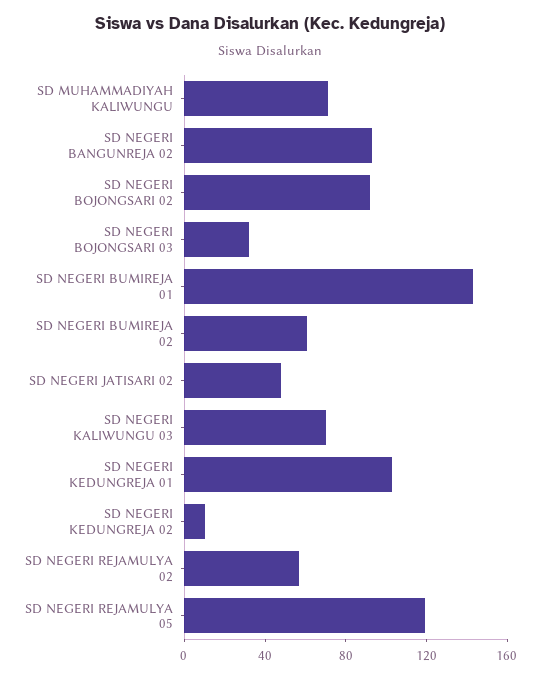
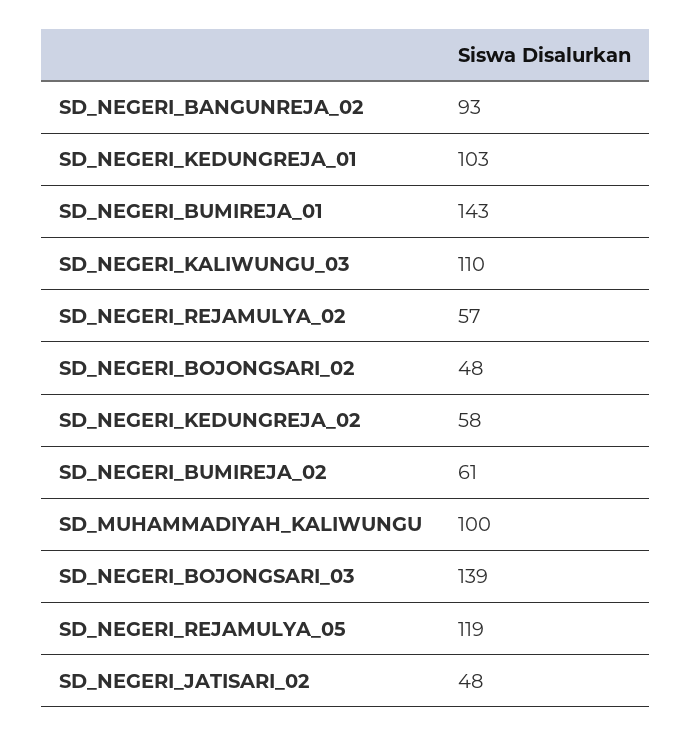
  {
-   "SD MUHAMMADIYAH KALIWUNGU": 70,
+   "SD MUHAMMADIYAH KALIWUNGU": 100,
    "SD NEGERI BANGUNREJA 02": 93,
-   "SD NEGERI BOJONGSARI 02": 90,
+   "SD NEGERI BOJONGSARI 02": 48,
-   "SD NEGERI BOJONGSARI 03": 30,
+   "SD NEGERI BOJONGSARI 03": 139,
    "SD NEGERI BUMIREJA 01": 143,
    "SD NEGERI BUMIREJA 02": 61,
    "SD NEGERI JATISARI 02": 48,
-   "SD NEGERI KALIWUNGU 03": 70,
+   "SD NEGERI KALIWUNGU 03": 110,
    "SD NEGERI KEDUNGREJA 01": 103,
-   "SD NEGERI KEDUNGREJA 02": 10,
+   "SD NEGERI KEDUNGREJA 02": 58,
    "SD NEGERI REJAMULYA 02": 57,
    "SD NEGERI REJAMULYA 05": 119
  }

